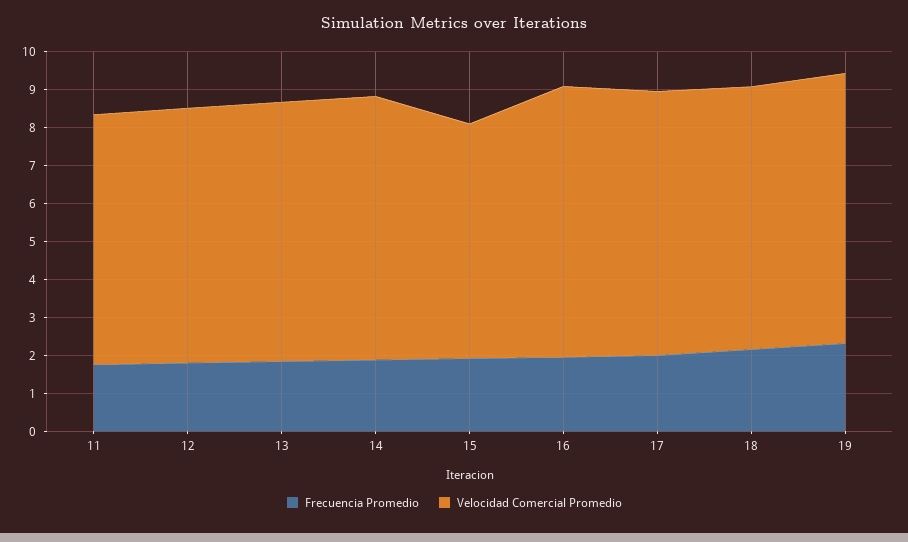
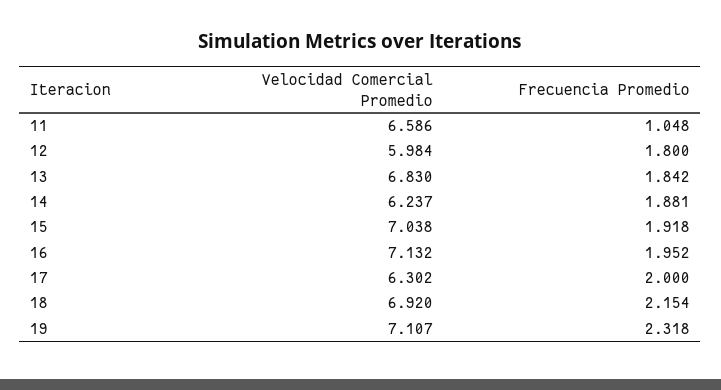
  {
    "Frecuencia Promedio": {
-     "11": 1.75,
+     "11": 1.048,
      "12": 1.8,
      "13": 1.842,
      "14": 1.881,
      "15": 1.918,
      "16": 1.952,
      "17": 2,
      "18": 2.154,
      "19": 2.318
    },
    "Velocidad Comercial Promedio": {
      "11": 6.586,
-     "12": 6.75,
+     "12": 5.984,
      "13": 6.83,
-     "14": 7,
+     "14": 6.237,
-     "15": 6.25,
+     "15": 7.038,
      "16": 7.132,
-     "17": 7,
+     "17": 6.302,
      "18": 6.92,
      "19": 7.107
    }
  }

